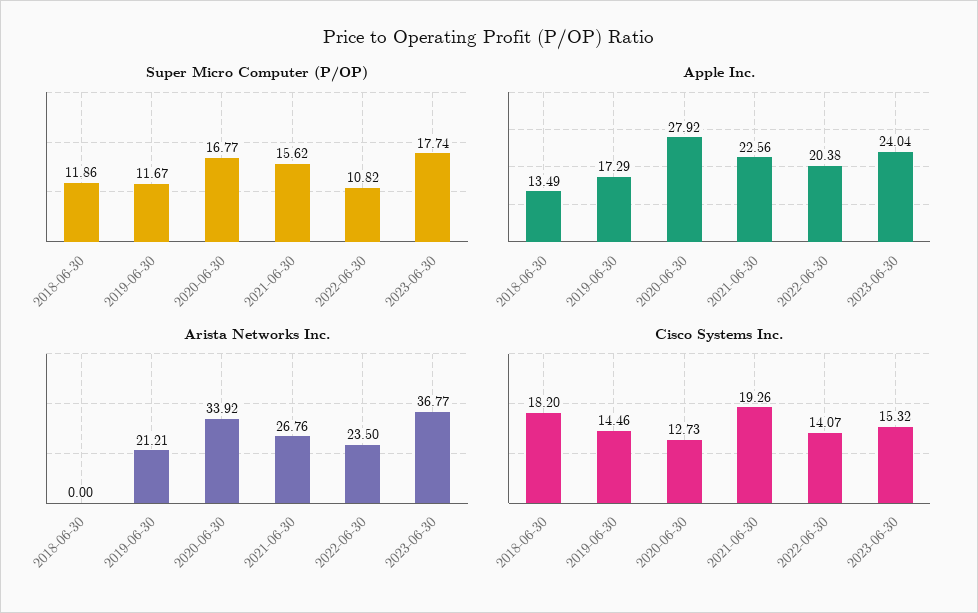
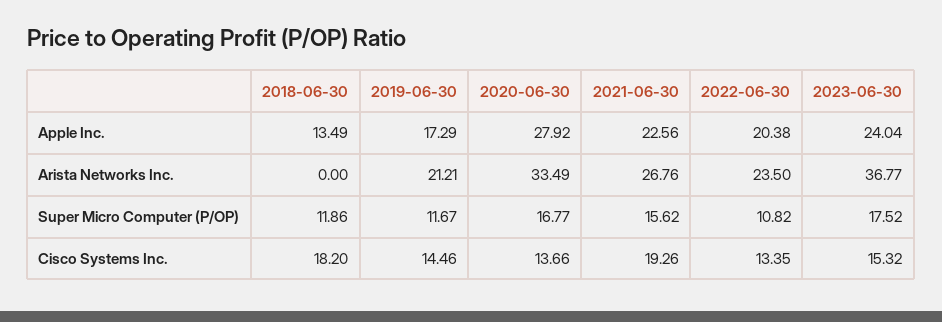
  {
    "Super Micro Computer (P/OP)": {
      "2018-06-30": 11.86,
      "2019-06-30": 11.67,
      "2020-06-30": 16.77,
      "2021-06-30": 15.62,
      "2022-06-30": 10.82,
-     "2023-06-30": 17.74
+     "2023-06-30": 17.52
    },
    "Apple Inc.": {
      "2018-06-30": 13.49,
      "2019-06-30": 17.29,
      "2020-06-30": 27.92,
      "2021-06-30": 22.56,
      "2022-06-30": 20.38,
      "2023-06-30": 24.04
    },
    "Arista Networks Inc.": {
      "2018-06-30": 0,
      "2019-06-30": 21.21,
-     "2020-06-30": 33.92,
+     "2020-06-30": 33.49,
      "2021-06-30": 26.76,
      "2022-06-30": 23.5,
      "2023-06-30": 36.77
    },
    "Cisco Systems Inc.": {
      "2018-06-30": 18.2,
      "2019-06-30": 14.46,
-     "2020-06-30": 12.73,
+     "2020-06-30": 13.66,
      "2021-06-30": 19.26,
-     "2022-06-30": 14.07,
+     "2022-06-30": 13.35,
      "2023-06-30": 15.32
    }
  }

